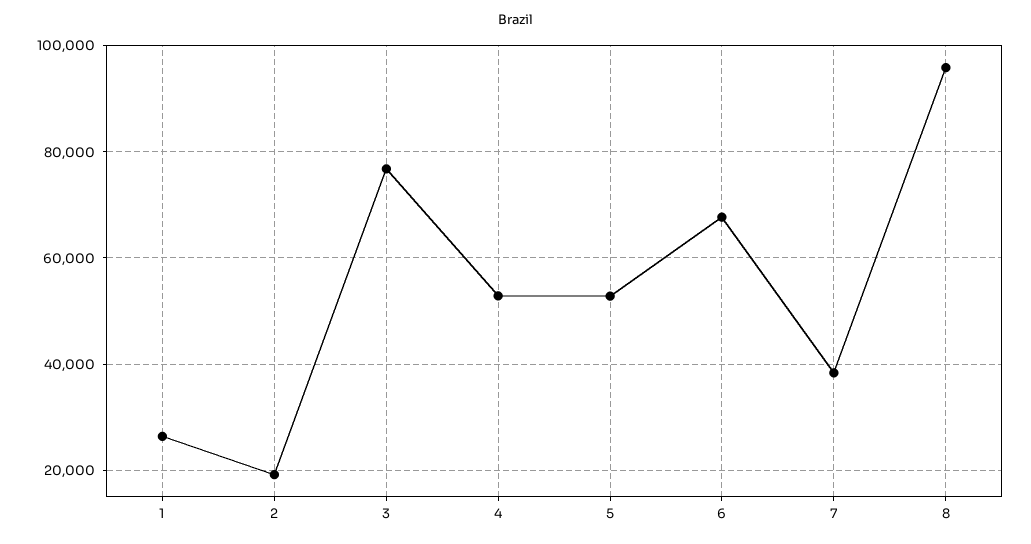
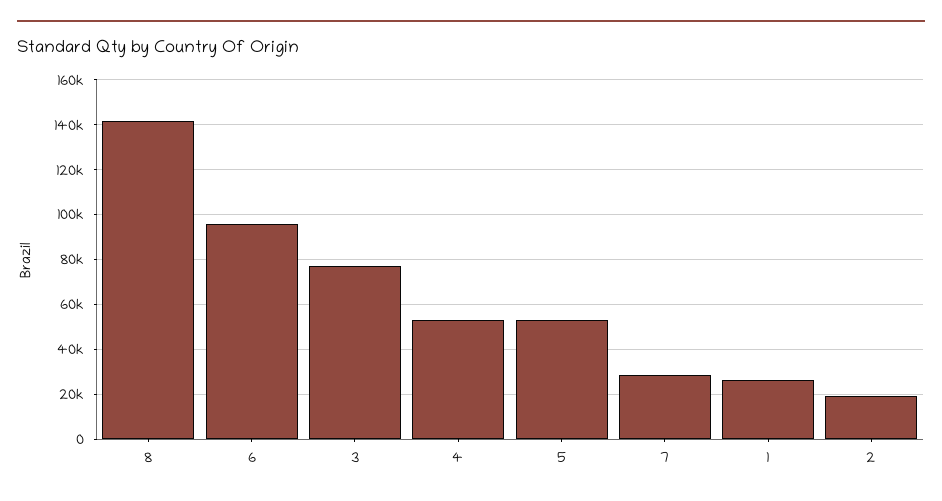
  {
    "1": 26000,
    "2": 20000,
    "3": 76000,
    "4": 52000,
    "5": 52000,
-   "6": 68000,
+   "6": 95000,
-   "7": 38000,
+   "7": 30000,
-   "8": 96000
+   "8": 140000
  }

